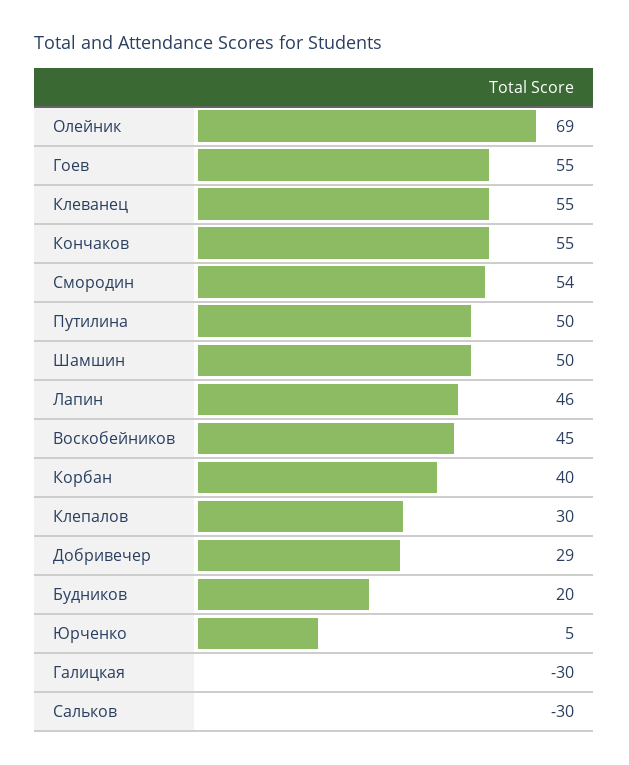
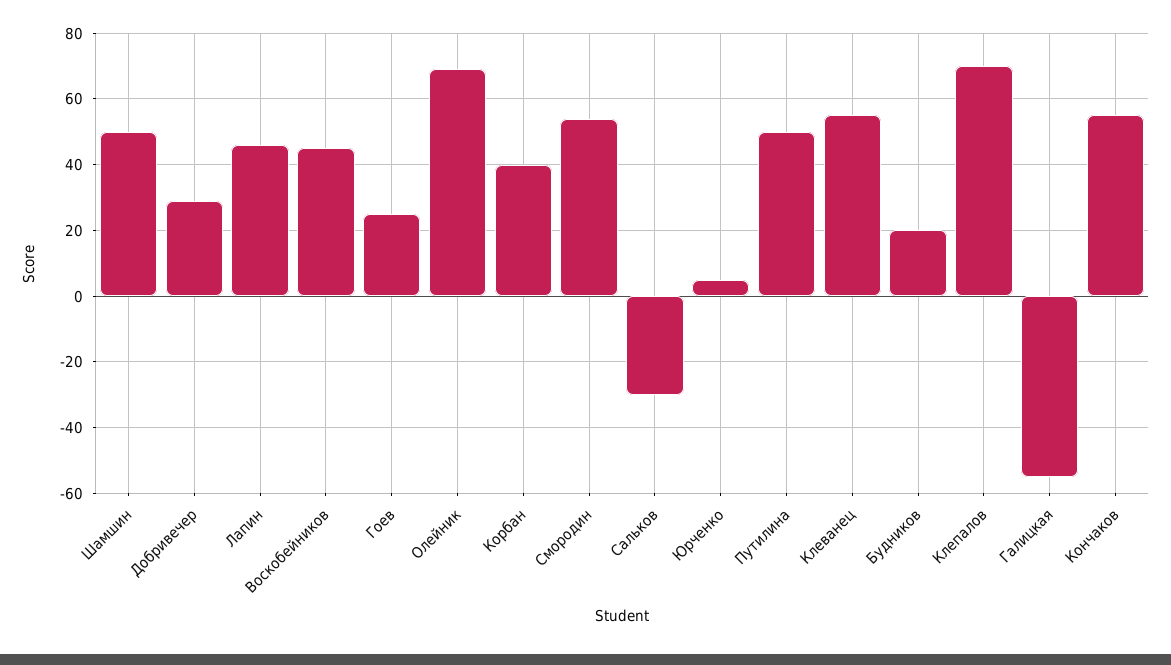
  {
    "Олейник": 69,
-   "Гоев": 55,
+   "Гоев": 25,
    "Клеванец": 55,
    "Кончаков": 55,
    "Смородин": 54,
    "Путилина": 50,
    "Шамшин": 50,
    "Лапин": 46,
    "Воскобейников": 45,
    "Корбан": 40,
-   "Клепалов": 30,
+   "Клепалов": 70,
    "Добривечер": 29,
    "Будников": 20,
    "Юрченко": 5,
-   "Галицкая": -30,
+   "Галицкая": -55,
    "Сальков": -30
  }

